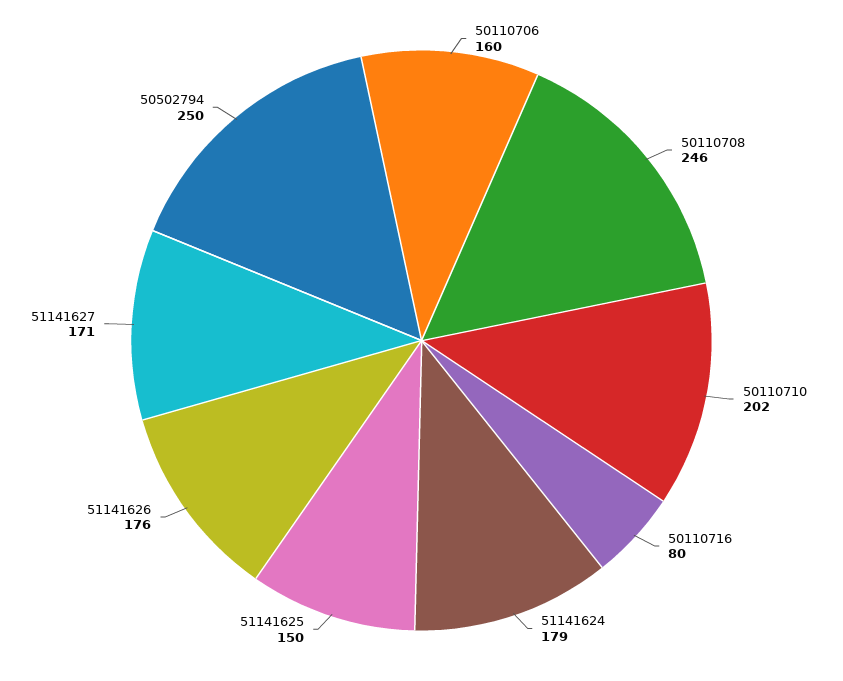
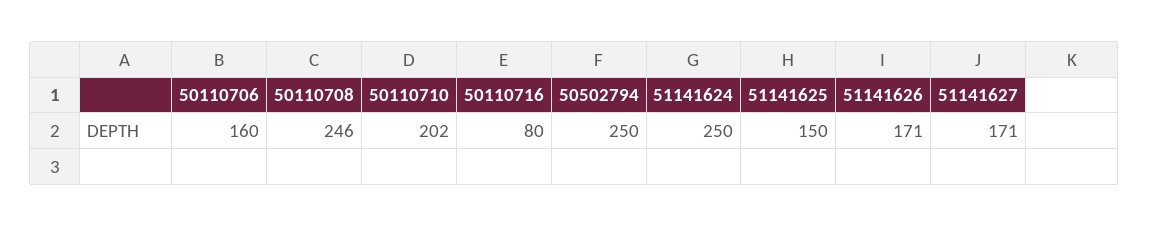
  {
    "50110706": 160,
    "50110708": 246,
    "50110710": 202,
    "50110716": 80,
-   "51141624": 179,
+   "51141624": 250,
    "51141625": 150,
-   "51141626": 176,
+   "51141626": 171,
    "51141627": 171,
    "50502794": 250
  }

